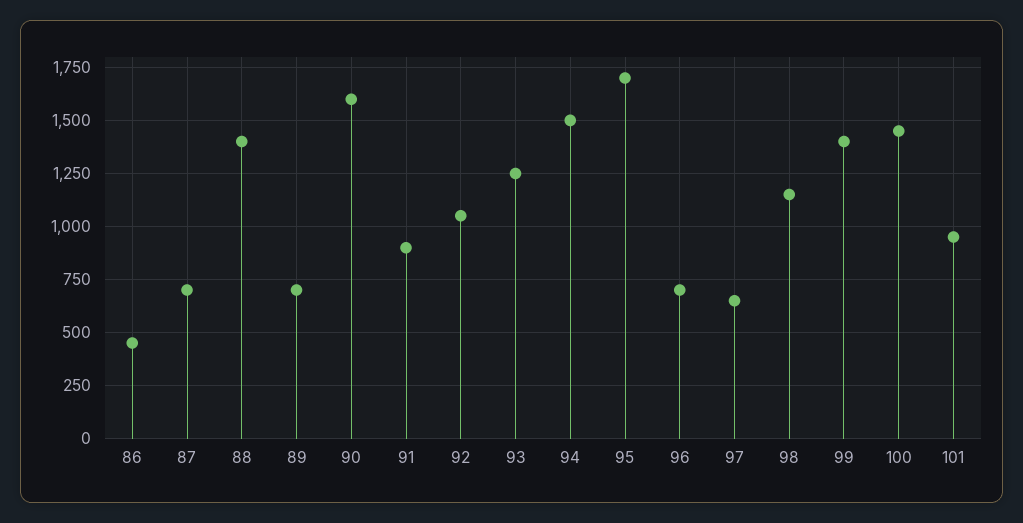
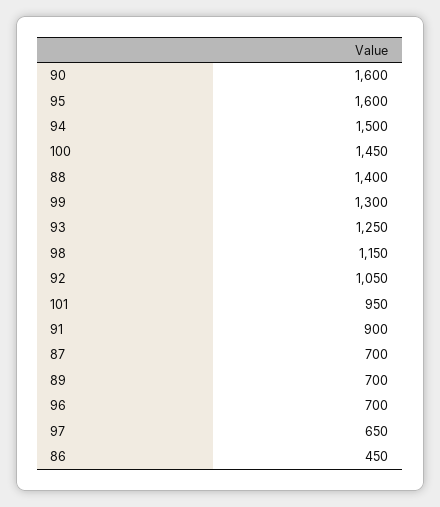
  {
    "86": 450,
    "87": 700,
    "88": 1400,
    "89": 700,
    "90": 1600,
    "91": 900,
    "92": 1050,
    "93": 1250,
    "94": 1500,
-   "95": 1700,
+   "95": 1600,
    "96": 700,
    "97": 650,
    "98": 1150,
-   "99": 1400,
+   "99": 1300,
    "100": 1450,
    "101": 950
  }

